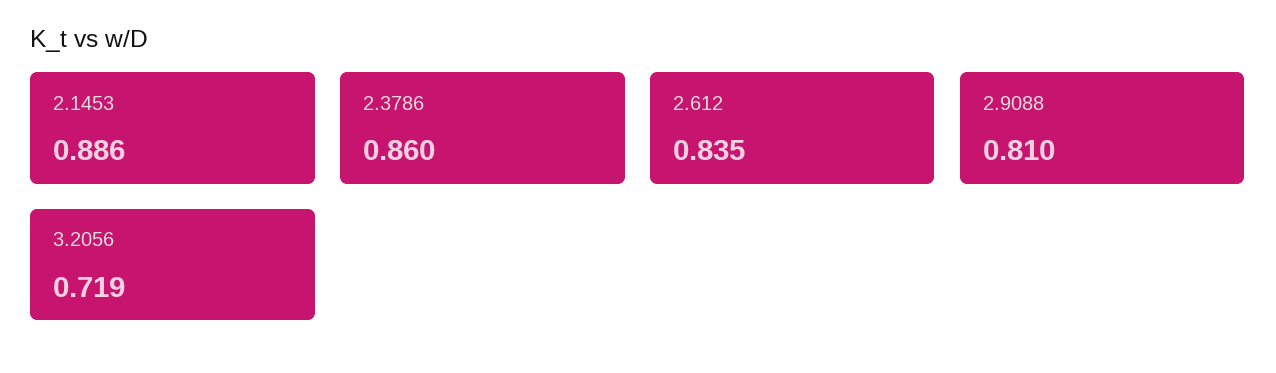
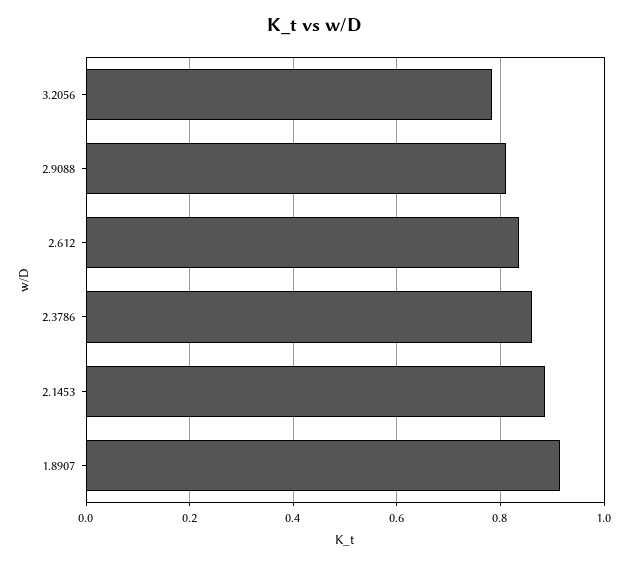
  {
    "2.1453": 0.886,
    "2.3786": 0.86,
    "2.612": 0.835,
    "2.9088": 0.81,
-   "3.2056": 0.719
+   "3.2056": 0.78,
+   "1.8907": 0.92
  }

